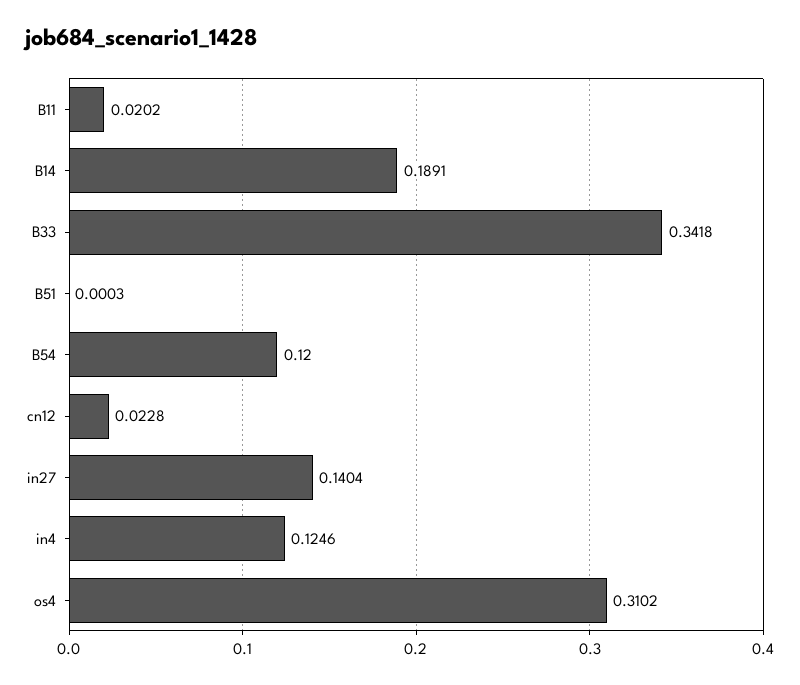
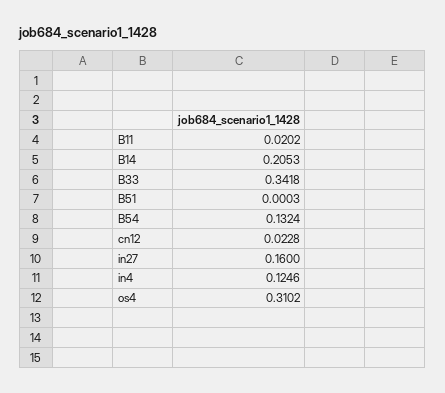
  {
    "B11": 0.0202,
-   "B14": 0.1891,
+   "B14": 0.2053,
    "B33": 0.3418,
    "B51": 0.0003,
-   "B54": 0.12,
+   "B54": 0.1324,
    "cn12": 0.0228,
-   "in27": 0.1404,
+   "in27": 0.16,
    "in4": 0.1246,
    "os4": 0.3102
  }

